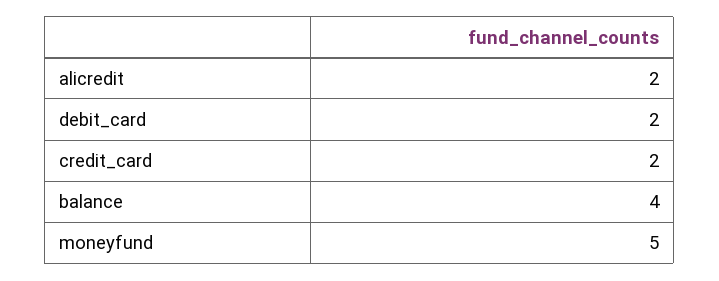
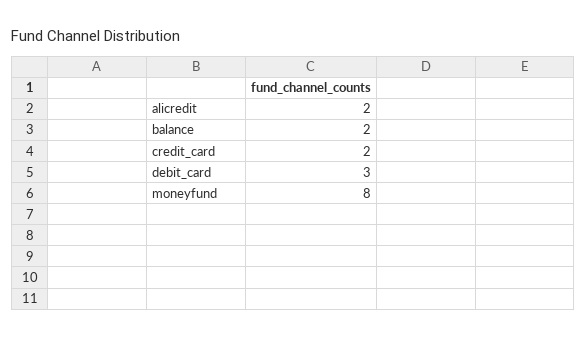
  {
    "alicredit": 2,
-   "debit_card": 2,
+   "debit_card": 3,
    "credit_card": 2,
-   "balance": 4,
+   "balance": 2,
-   "moneyfund": 5
+   "moneyfund": 8
  }

